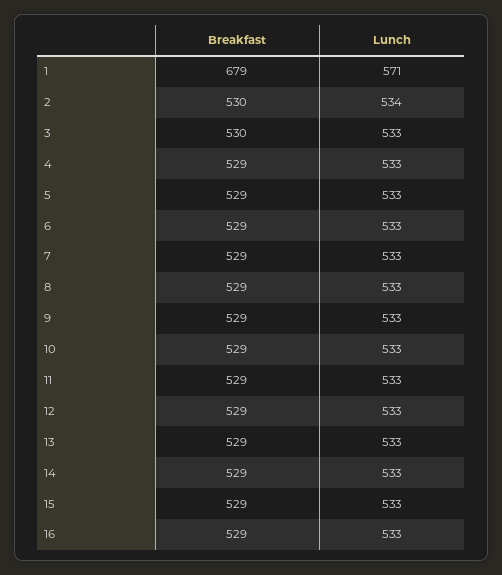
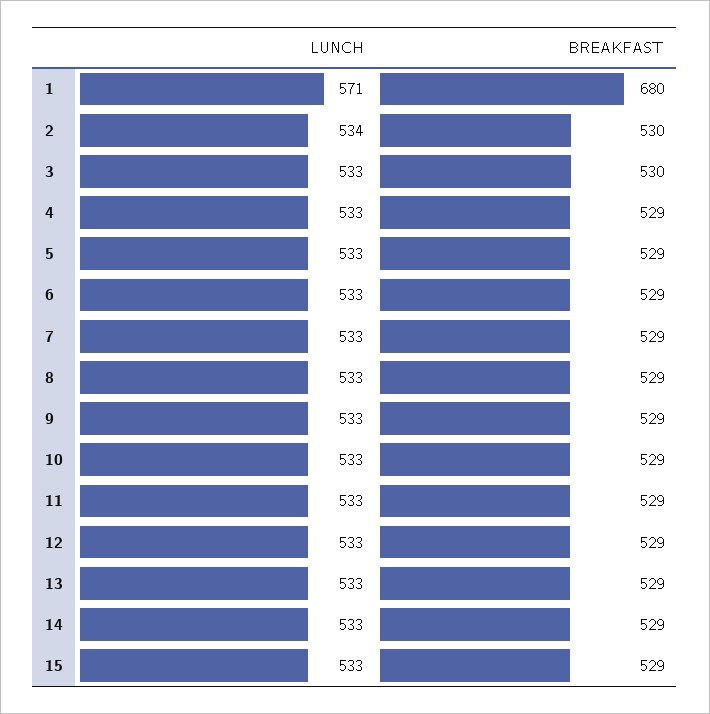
  {
    "Breakfast": {
-     "1": 679,
+     "1": 680,
      "2": 530,
      "3": 530,
      "4": 529,
      "5": 529,
      "6": 529,
      "7": 529,
      "8": 529,
      "9": 529,
      "10": 529,
      "11": 529,
      "12": 529,
      "13": 529,
      "14": 529,
-     "15": 529,
+     "15": 529
-     "16": 529
    },
    "Lunch": {
      "1": 571,
      "2": 534,
      "3": 533,
      "4": 533,
      "5": 533,
      "6": 533,
      "7": 533,
      "8": 533,
      "9": 533,
      "10": 533,
      "11": 533,
      "12": 533,
      "13": 533,
      "14": 533,
-     "15": 533,
+     "15": 533
-     "16": 533
    }
  }

